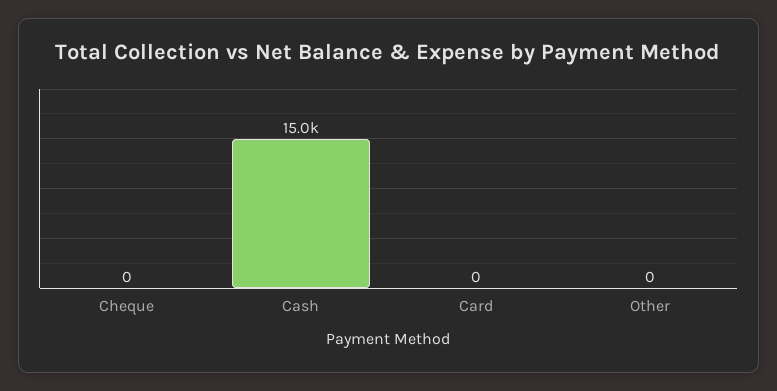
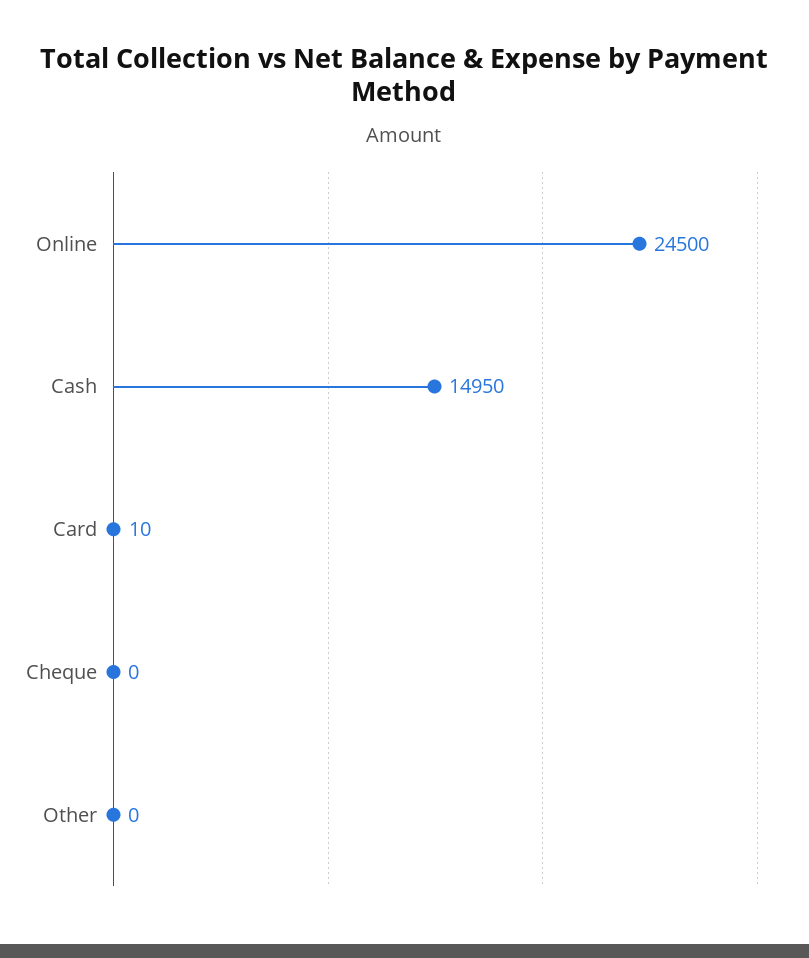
  {
    "Cheque": 0,
    "Cash": 14950,
-   "Card": 0,
+   "Card": 10,
-   "Other": 0
+   "Other": 0,
+   "Online": 24500
  }

